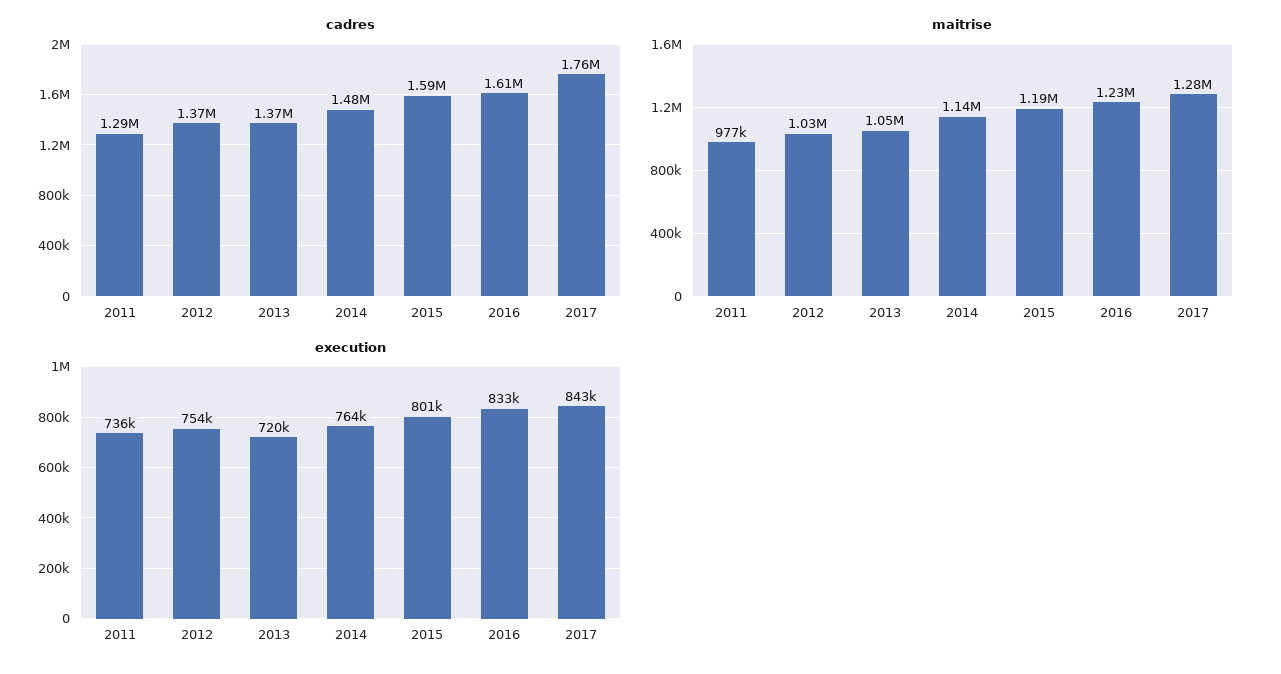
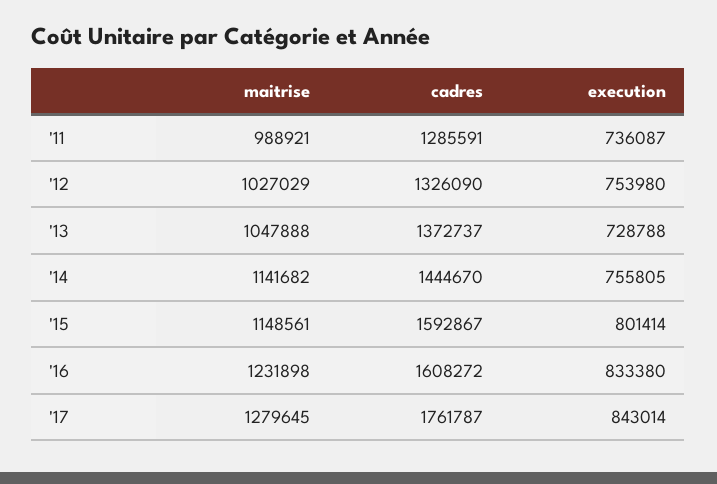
  {
    "cadres": {
      "2011": 1285591,
-     "2012": 1370000,
+     "2012": 1326090,
      "2013": 1372737,
-     "2014": 1480000,
+     "2014": 1444670,
      "2015": 1592867,
      "2016": 1608272,
      "2017": 1761787
    },
    "maitrise": {
-     "2011": 977000,
+     "2011": 988921,
      "2012": 1027029,
      "2013": 1047888,
      "2014": 1141682,
-     "2015": 1190000,
+     "2015": 1148561,
      "2016": 1231898,
      "2017": 1279645
    },
    "execution": {
      "2011": 736087,
      "2012": 753980,
-     "2013": 720000,
+     "2013": 728788,
-     "2014": 764000,
+     "2014": 755805,
      "2015": 801414,
      "2016": 833380,
      "2017": 843014
    }
  }

